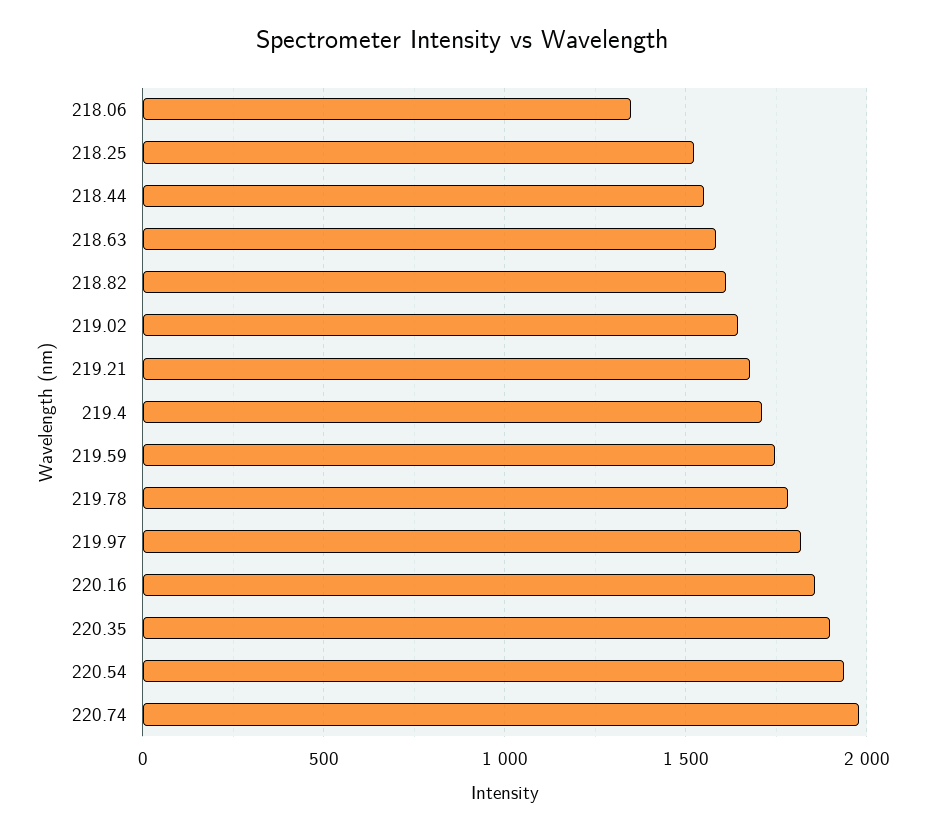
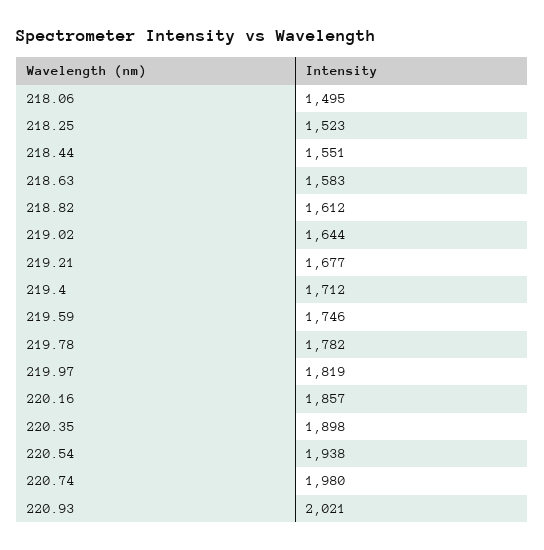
  {
-   "218.06": 1350,
+   "218.06": 1495,
    "218.25": 1523,
    "218.44": 1551,
    "218.63": 1583,
    "218.82": 1612,
    "219.02": 1644,
    "219.21": 1677,
    "219.4": 1712,
    "219.59": 1746,
    "219.78": 1782,
    "219.97": 1819,
    "220.16": 1857,
    "220.35": 1898,
    "220.54": 1938,
-   "220.74": 1980
+   "220.74": 1980,
+   "220.93": 2021
  }

